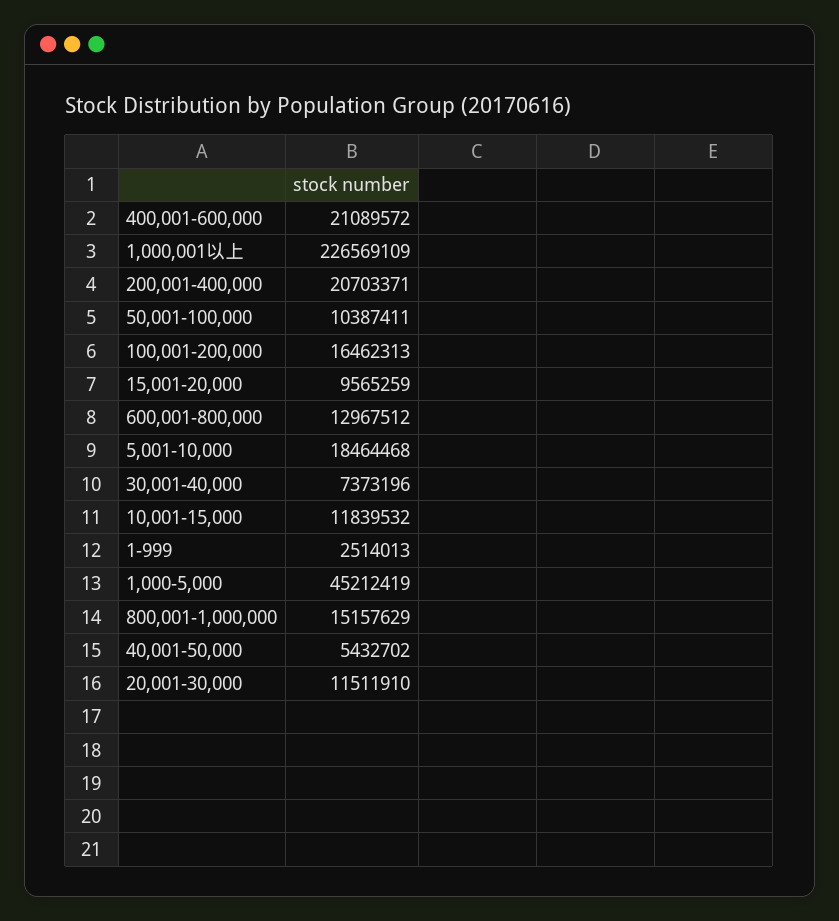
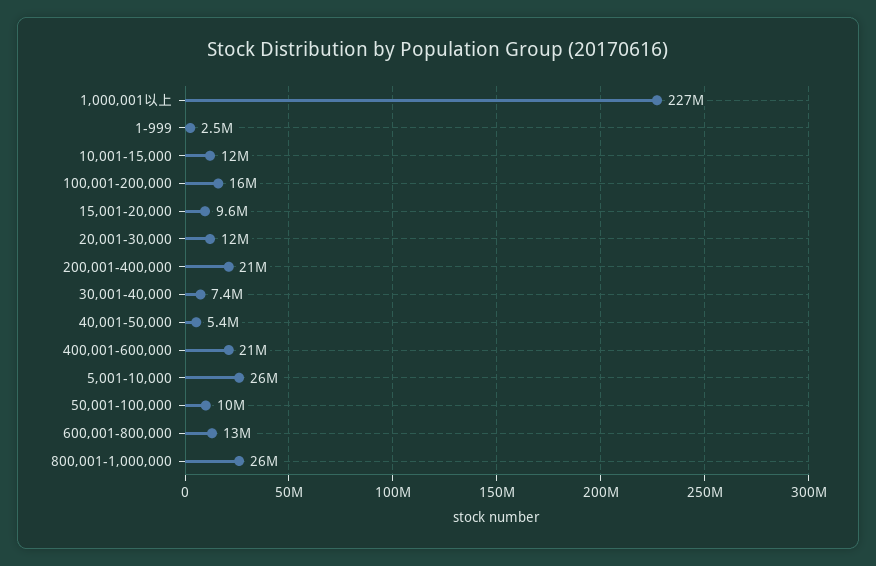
  {
    "400,001-600,000": 21089572,
    "1,000,001以上": 226569109,
    "200,001-400,000": 20703371,
    "50,001-100,000": 10387411,
    "100,001-200,000": 16462313,
    "15,001-20,000": 9565259,
    "600,001-800,000": 12967512,
-   "5,001-10,000": 18464468,
+   "5,001-10,000": 26000000,
    "30,001-40,000": 7373196,
    "10,001-15,000": 11839532,
    "1-999": 2514013,
-   "1,000-5,000": 45212419,
-   "800,001-1,000,000": 15157629,
+   "800,001-1,000,000": 26000000,
    "40,001-50,000": 5432702,
    "20,001-30,000": 11511910
  }

